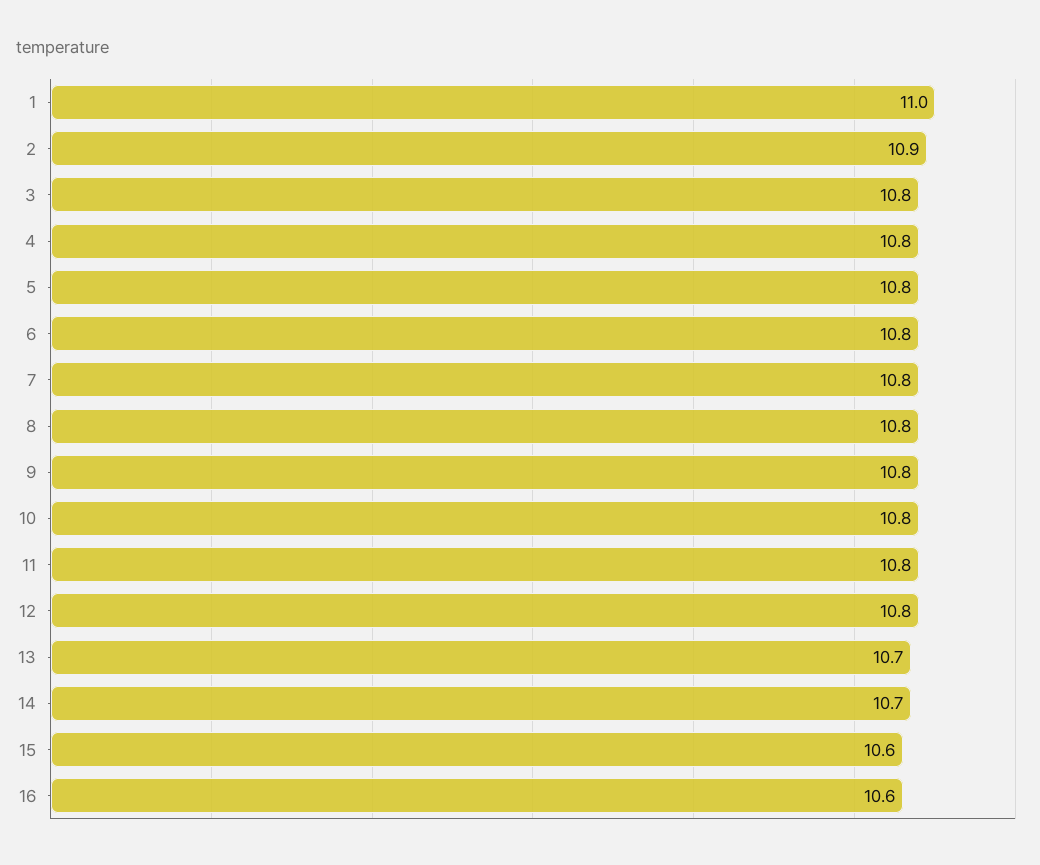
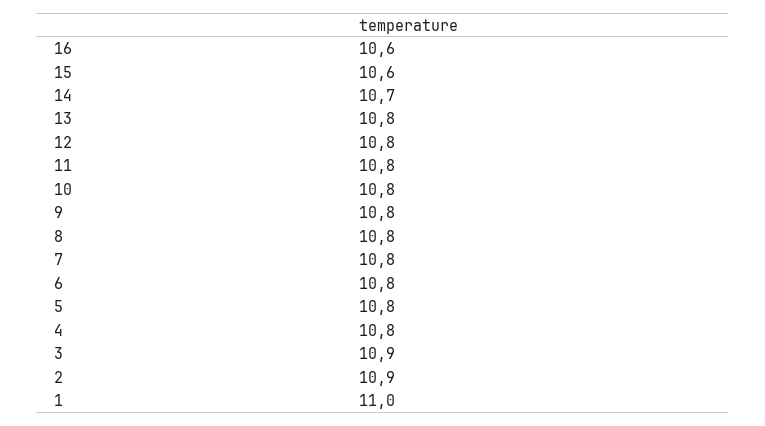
  {
    "1": 11,
    "2": 10.9,
-   "3": 10.8,
+   "3": 10.9,
    "4": 10.8,
    "5": 10.8,
    "6": 10.8,
    "7": 10.8,
    "8": 10.8,
    "9": 10.8,
    "10": 10.8,
    "11": 10.8,
    "12": 10.8,
-   "13": 10.7,
+   "13": 10.8,
    "14": 10.7,
    "15": 10.6,
    "16": 10.6
  }

